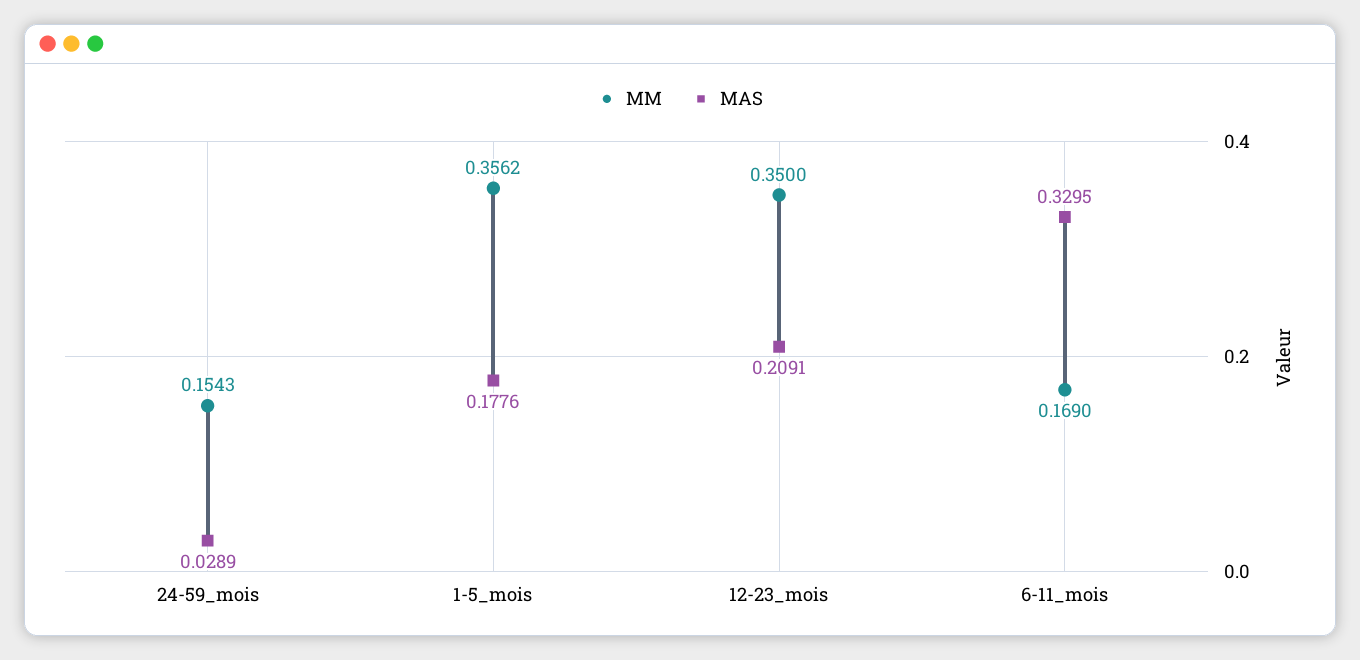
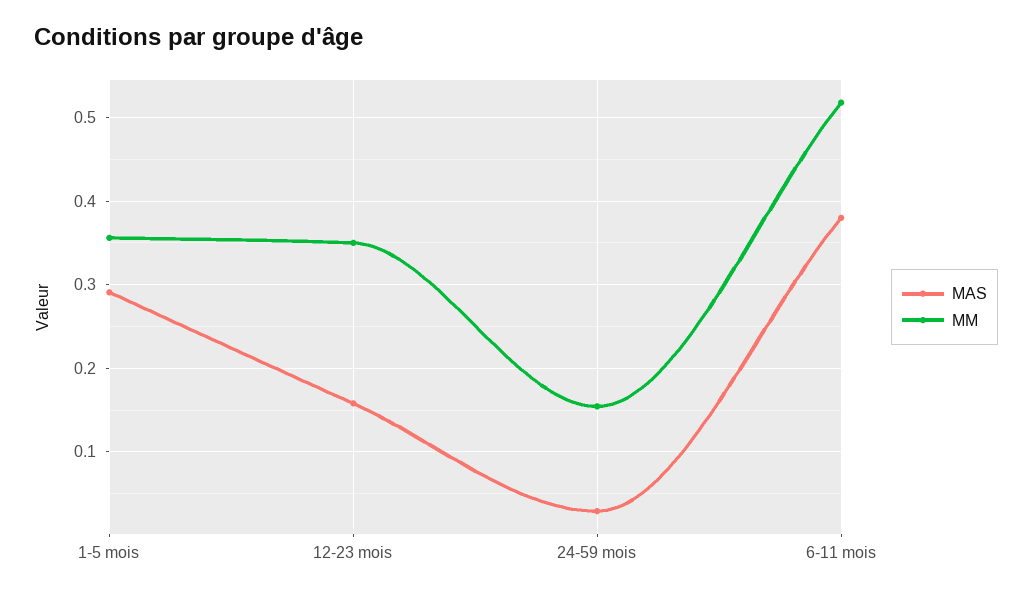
  {
    "MM": {
      "24-59_mois": 0.1543,
      "1-5_mois": 0.3562,
      "12-23_mois": 0.35,
-     "6-11_mois": 0.169
+     "6-11_mois": 0.52
    },
    "MAS": {
      "24-59_mois": 0.0289,
-     "1-5_mois": 0.1776,
+     "1-5_mois": 0.29,
-     "12-23_mois": 0.2091,
+     "12-23_mois": 0.16,
-     "6-11_mois": 0.3295
+     "6-11_mois": 0.38
    }
  }

